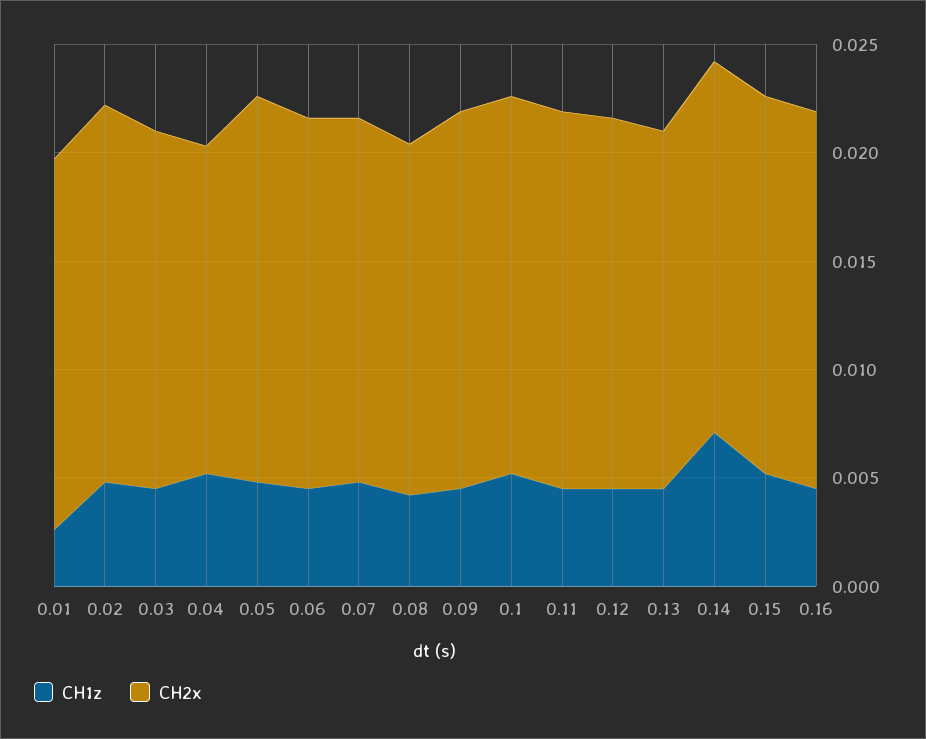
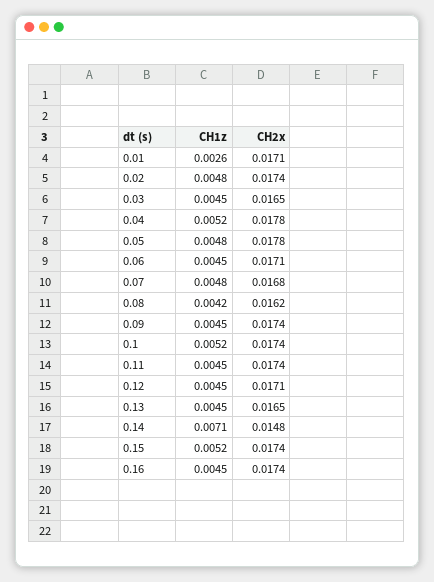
  {
    "CH1z": {
      "0.01": 0.0026,
      "0.02": 0.0048,
      "0.03": 0.0045,
      "0.04": 0.0052,
      "0.05": 0.0048,
      "0.06": 0.0045,
      "0.07": 0.0048,
      "0.08": 0.0042,
      "0.09": 0.0045,
      "0.1": 0.0052,
      "0.11": 0.0045,
      "0.12": 0.0045,
      "0.13": 0.0045,
      "0.14": 0.0071,
      "0.15": 0.0052,
      "0.16": 0.0045
    },
    "CH2x": {
      "0.01": 0.0171,
      "0.02": 0.0174,
      "0.03": 0.0165,
-     "0.04": 0.015,
+     "0.04": 0.0178,
      "0.05": 0.0178,
      "0.06": 0.0171,
      "0.07": 0.0168,
      "0.08": 0.0162,
      "0.09": 0.0174,
      "0.1": 0.0174,
      "0.11": 0.0174,
      "0.12": 0.0171,
      "0.13": 0.0165,
-     "0.14": 0.017,
+     "0.14": 0.0148,
      "0.15": 0.0174,
      "0.16": 0.0174
    }
  }

